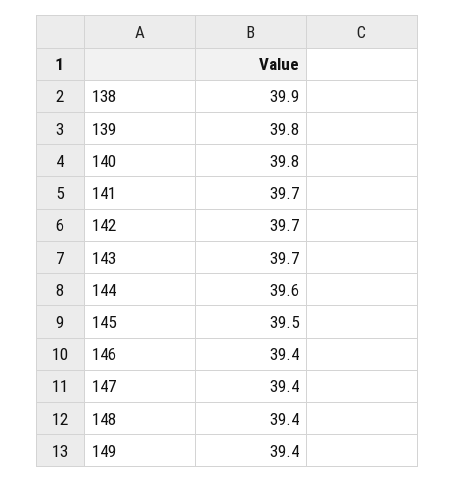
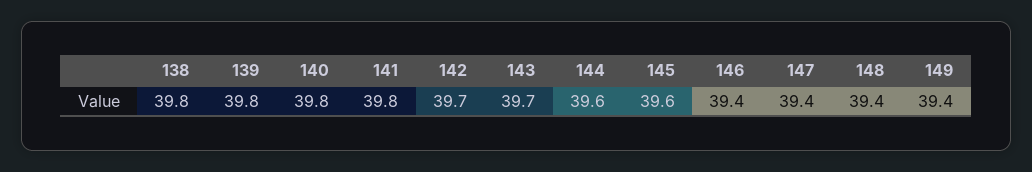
  {
-   "138": 39.9,
+   "138": 39.8,
    "139": 39.8,
    "140": 39.8,
-   "141": 39.7,
+   "141": 39.8,
    "142": 39.7,
    "143": 39.7,
    "144": 39.6,
-   "145": 39.5,
+   "145": 39.6,
    "146": 39.4,
    "147": 39.4,
    "148": 39.4,
    "149": 39.4
  }

